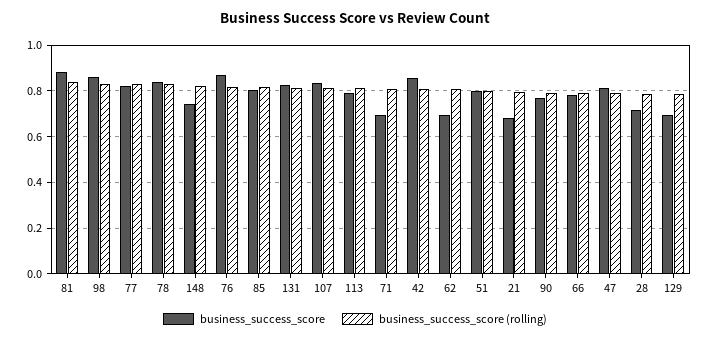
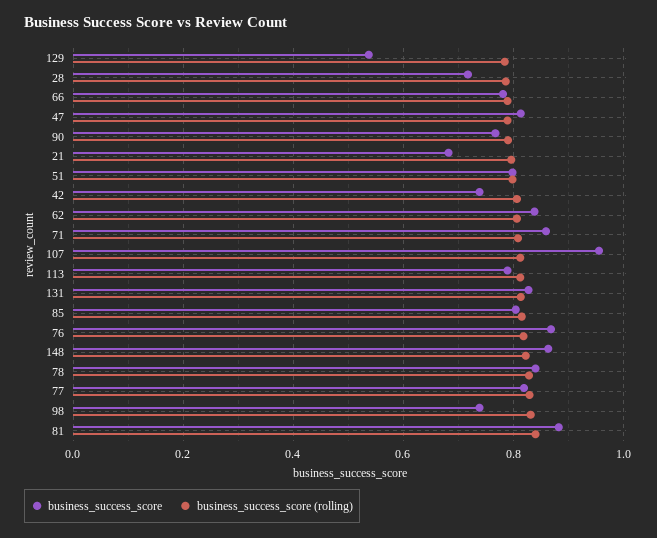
  {
    "business_success_score": {
      "81": 0.88,
-     "98": 0.85,
+     "98": 0.74,
      "77": 0.82,
      "78": 0.84,
-     "148": 0.75,
+     "148": 0.86,
      "76": 0.86,
      "85": 0.8,
      "131": 0.82,
-     "107": 0.85,
+     "107": 0.96,
      "113": 0.78,
-     "71": 0.7,
+     "71": 0.86,
-     "42": 0.85,
+     "42": 0.74,
-     "62": 0.7,
+     "62": 0.84,
      "51": 0.8,
      "21": 0.68,
      "90": 0.76,
      "66": 0.78,
      "47": 0.82,
      "28": 0.72,
-     "129": 0.7
+     "129": 0.54
    },
    "business_success_score (rolling)": {
      "81": 0.84,
      "98": 0.84,
      "77": 0.82,
      "78": 0.82,
      "148": 0.82,
      "76": 0.82,
      "85": 0.82,
      "131": 0.82,
      "107": 0.82,
      "113": 0.82,
      "71": 0.8,
      "42": 0.8,
      "62": 0.8,
      "51": 0.8,
      "21": 0.8,
      "90": 0.8,
      "66": 0.78,
      "47": 0.78,
      "28": 0.78,
      "129": 0.78
    }
  }

